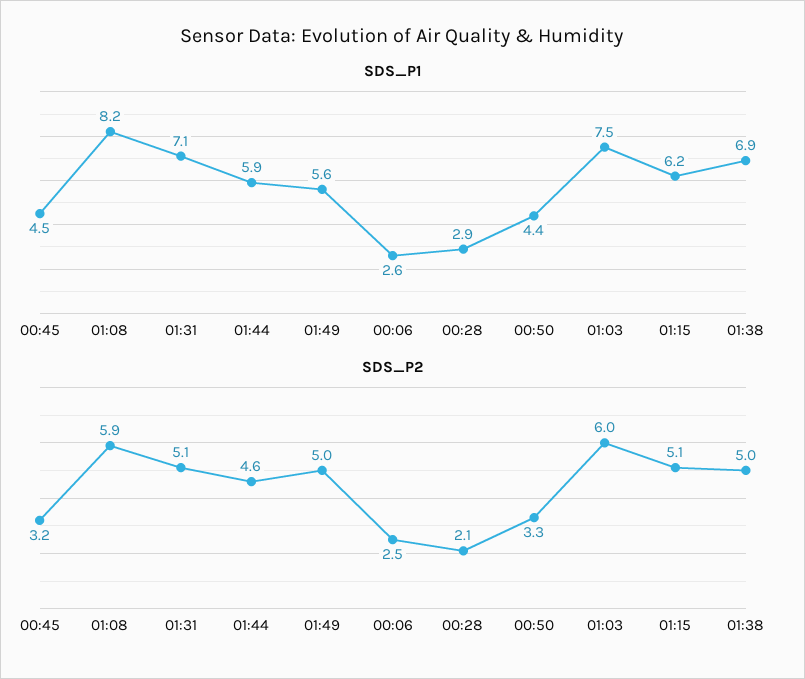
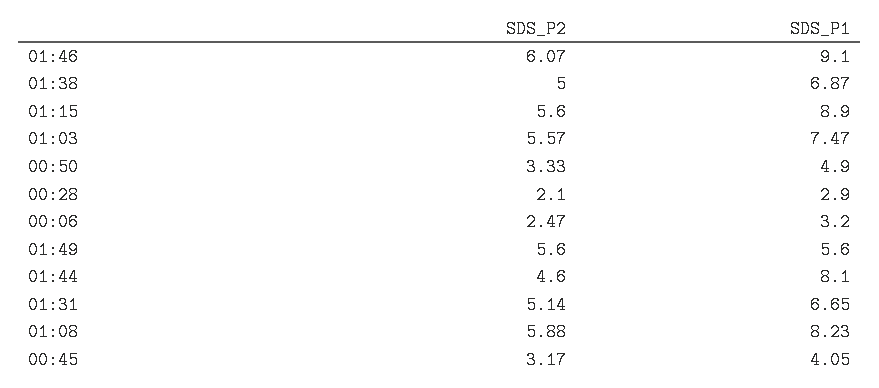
  {
    "SDS_P1": {
-     "00:45": 4.5,
+     "00:45": 4.05,
      "01:08": 8.23,
-     "01:31": 7.1,
+     "01:31": 6.65,
-     "01:44": 5.9,
+     "01:44": 8.1,
      "01:49": 5.6,
-     "00:06": 2.6,
+     "00:06": 3.2,
      "00:28": 2.9,
-     "00:50": 4.4,
+     "00:50": 4.9,
      "01:03": 7.47,
-     "01:15": 6.2,
+     "01:15": 8.9,
-     "01:38": 6.87
+     "01:38": 6.87,
+     "01:46": 9.1
    },
    "SDS_P2": {
      "00:45": 3.17,
      "01:08": 5.88,
      "01:31": 5.14,
      "01:44": 4.6,
-     "01:49": 5,
+     "01:49": 5.6,
      "00:06": 2.47,
      "00:28": 2.1,
      "00:50": 3.33,
-     "01:03": 6,
+     "01:03": 5.57,
-     "01:15": 5.1,
+     "01:15": 5.6,
-     "01:38": 5
+     "01:38": 5,
+     "01:46": 6.07
    }
  }

